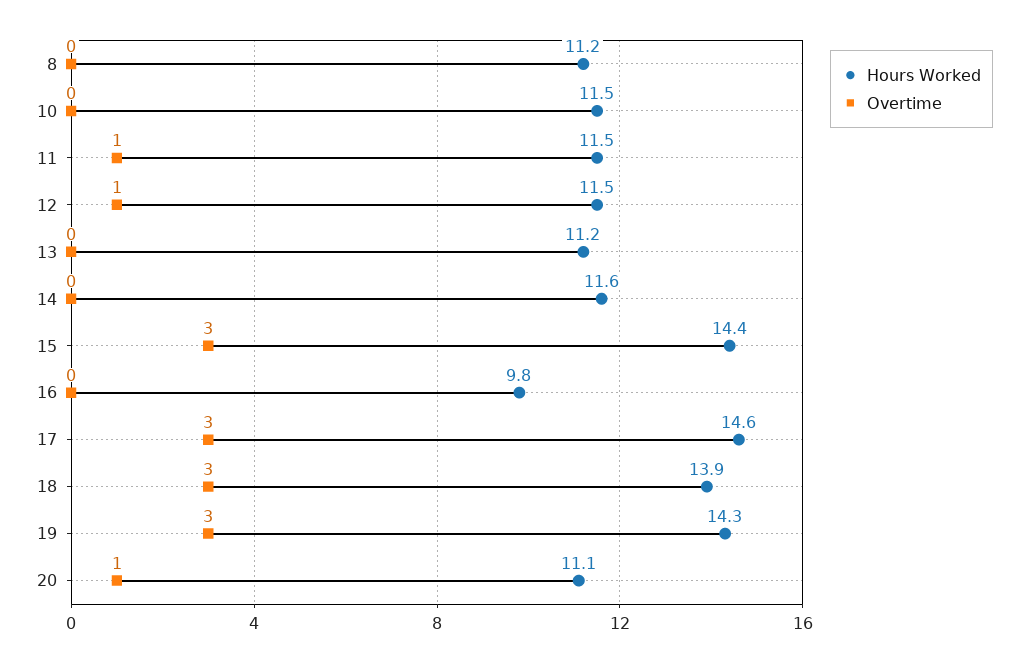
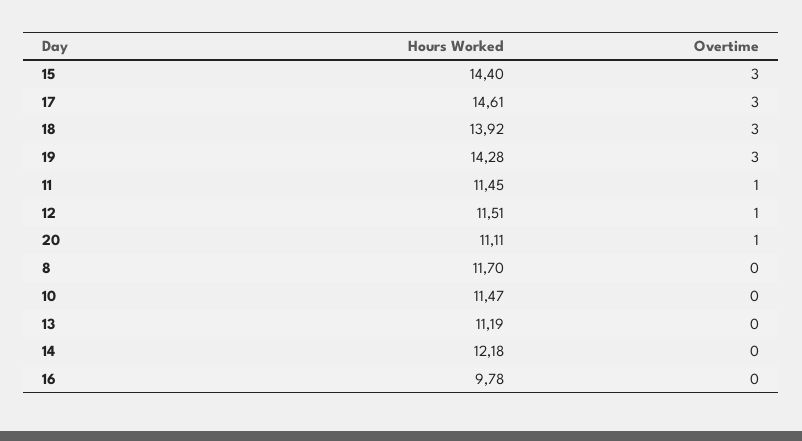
  {
    "Hours Worked": {
-     "8": 11.2,
+     "8": 11.7,
      "10": 11.47,
      "11": 11.45,
      "12": 11.51,
      "13": 11.19,
-     "14": 11.6,
+     "14": 12.18,
      "15": 14.4,
      "16": 9.78,
      "17": 14.61,
      "18": 13.92,
      "19": 14.28,
      "20": 11.11
    },
    "Overtime": {
      "8": 0,
      "10": 0,
      "11": 1,
      "12": 1,
      "13": 0,
      "14": 0,
      "15": 3,
      "16": 0,
      "17": 3,
      "18": 3,
      "19": 3,
      "20": 1
    }
  }

